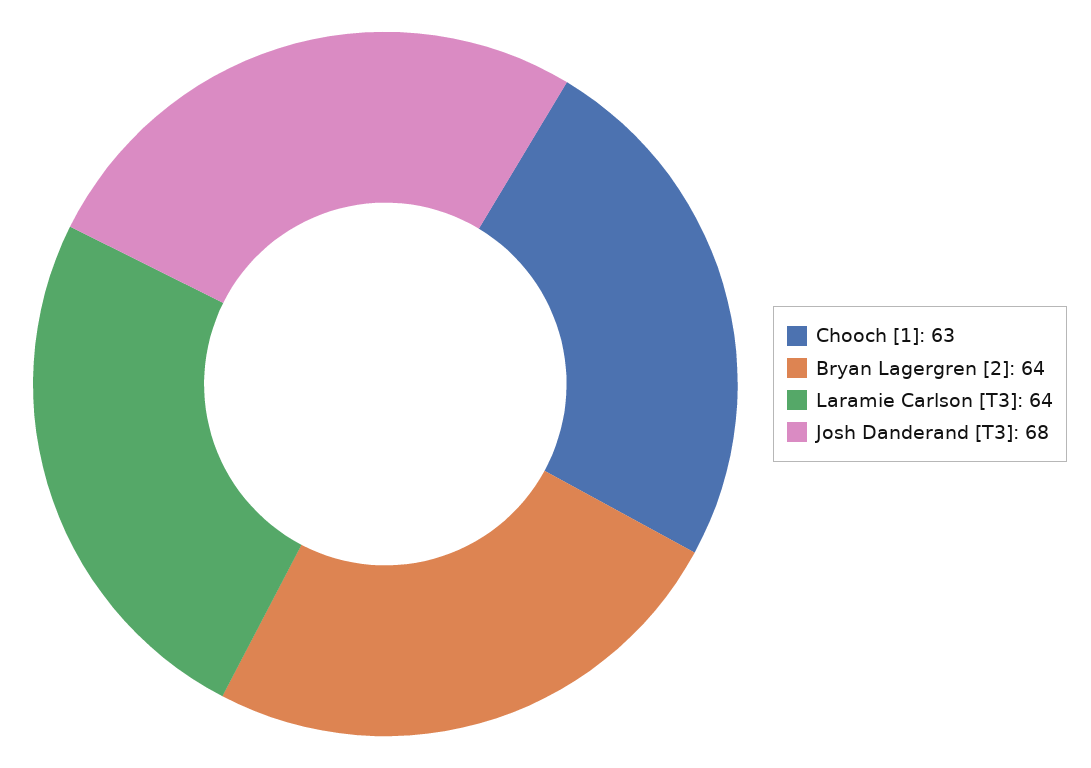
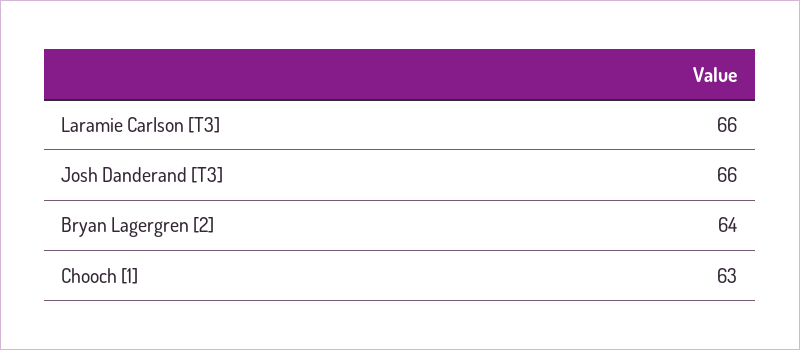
  {
    "Chooch [1]": 63,
    "Bryan Lagergren [2]": 64,
-   "Laramie Carlson [T3]": 64,
+   "Laramie Carlson [T3]": 66,
-   "Josh Danderand [T3]": 68
+   "Josh Danderand [T3]": 66
  }

